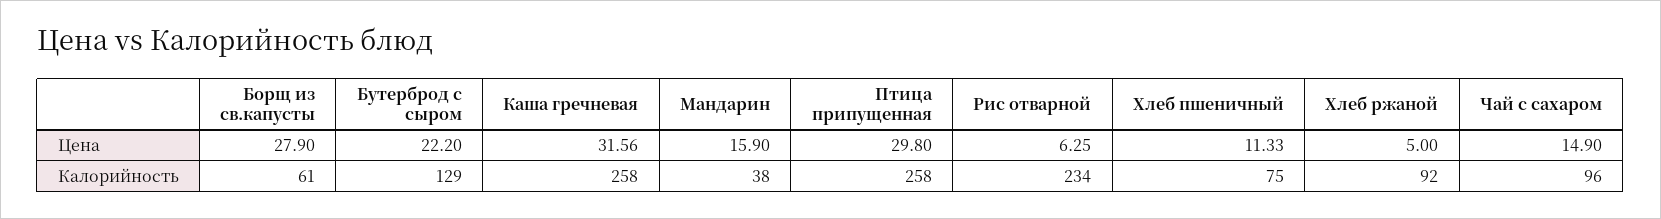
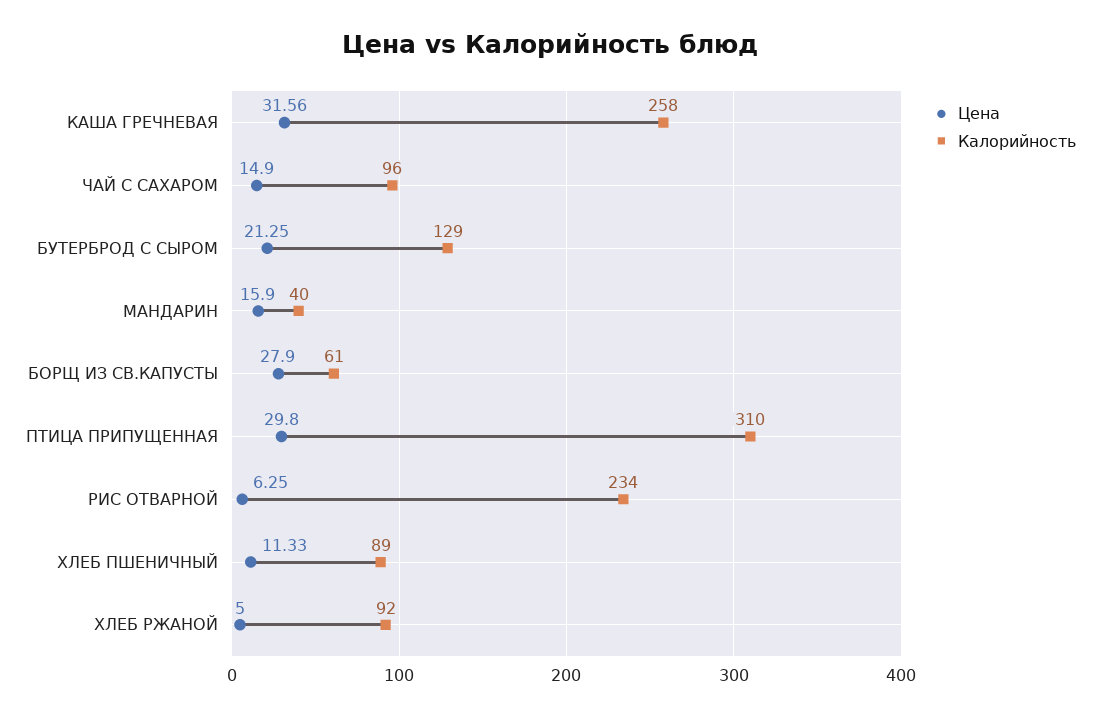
  {
    "Цена": {
      "Борщ из св.капусты": 27.9,
-     "Бутерброд с сыром": 22.2,
+     "Бутерброд с сыром": 21.25,
      "Каша гречневая": 31.56,
      "Мандарин": 15.9,
      "Птица припущенная": 29.8,
      "Рис отварной": 6.25,
      "Хлеб пшеничный": 11.33,
      "Хлеб ржаной": 5,
      "Чай с сахаром": 14.9
    },
    "Калорийность": {
      "Борщ из св.капусты": 61,
      "Бутерброд с сыром": 129,
      "Каша гречневая": 258,
-     "Мандарин": 38,
+     "Мандарин": 40,
-     "Птица припущенная": 258,
+     "Птица припущенная": 310,
      "Рис отварной": 234,
-     "Хлеб пшеничный": 75,
+     "Хлеб пшеничный": 89,
      "Хлеб ржаной": 92,
      "Чай с сахаром": 96
    }
  }

